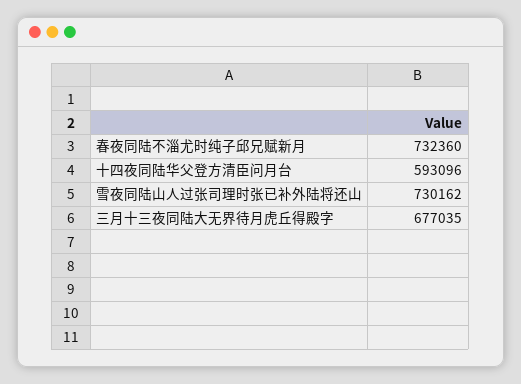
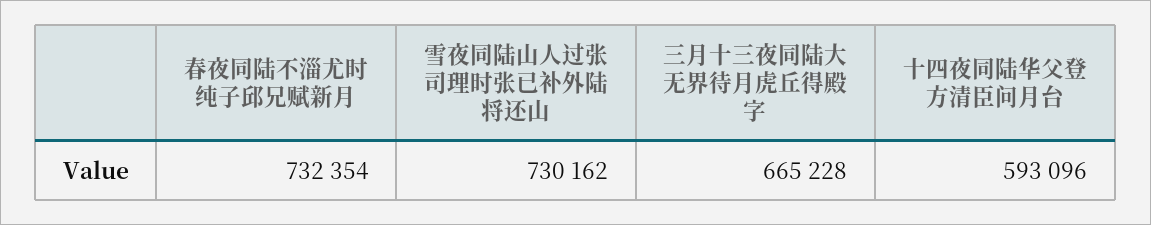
  {
-   "春夜同陆不淄尤时纯子邱兄赋新月": 732360,
+   "春夜同陆不淄尤时纯子邱兄赋新月": 732354,
    "十四夜同陆华父登方清臣问月台": 593096,
    "雪夜同陆山人过张司理时张已补外陆将还山": 730162,
-   "三月十三夜同陆大无界待月虎丘得殿字": 677035
+   "三月十三夜同陆大无界待月虎丘得殿字": 665228
  }

